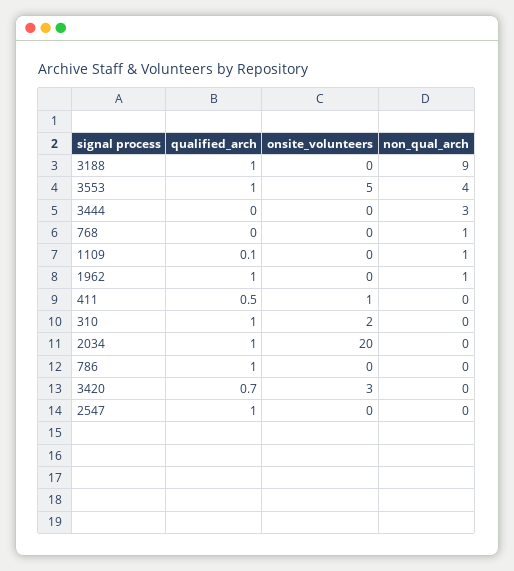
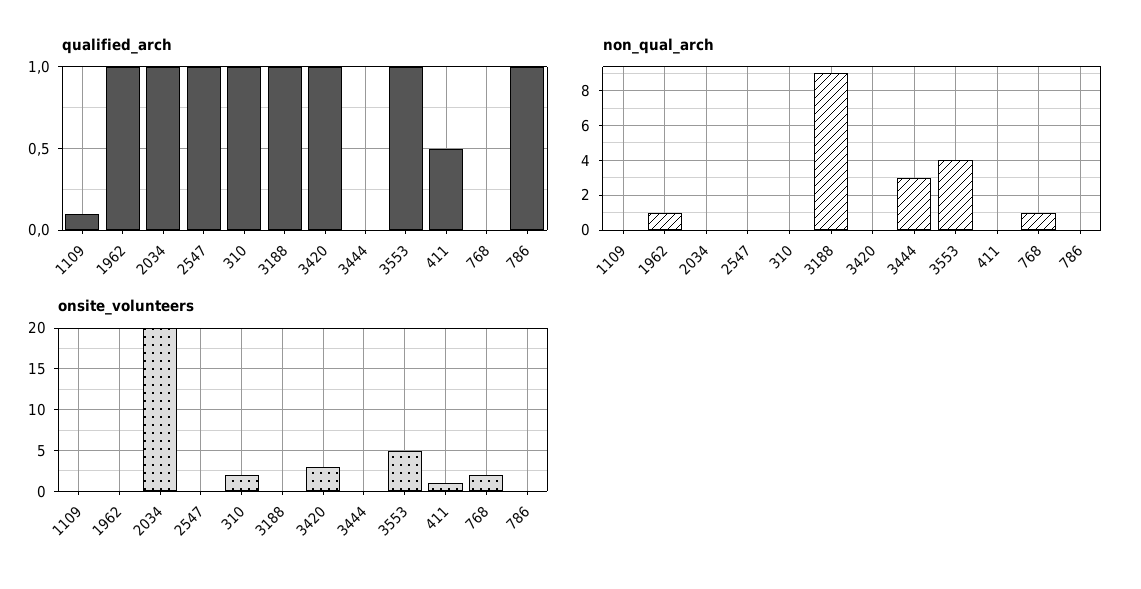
  {
    "qualified_arch": {
      "3188": 1,
      "3553": 1,
      "3444": 0,
      "768": 0,
      "1109": 0.1,
      "1962": 1,
      "411": 0.5,
      "310": 1,
      "2034": 1,
      "786": 1,
-     "3420": 0.7,
+     "3420": 1,
      "2547": 1
    },
    "onsite_volunteers": {
      "3188": 0,
      "3553": 5,
      "3444": 0,
-     "768": 0,
+     "768": 2,
      "1109": 0,
      "1962": 0,
      "411": 1,
      "310": 2,
      "2034": 20,
      "786": 0,
      "3420": 3,
      "2547": 0
    },
    "non_qual_arch": {
      "3188": 9,
      "3553": 4,
      "3444": 3,
      "768": 1,
-     "1109": 1,
+     "1109": 0,
      "1962": 1,
      "411": 0,
      "310": 0,
      "2034": 0,
      "786": 0,
      "3420": 0,
      "2547": 0
    }
  }

